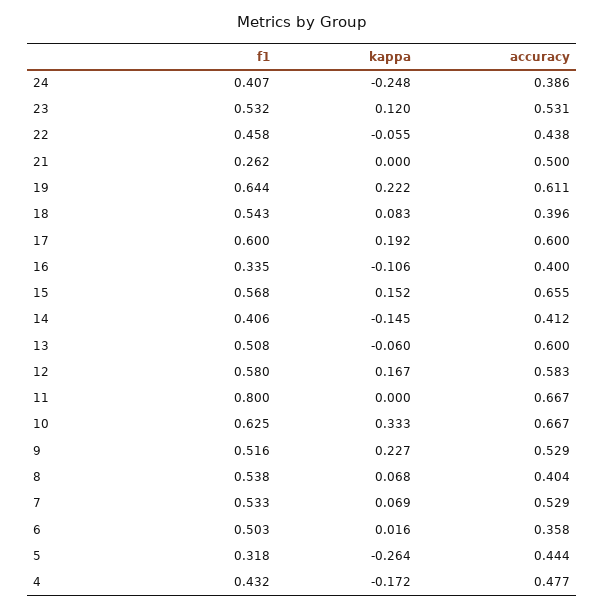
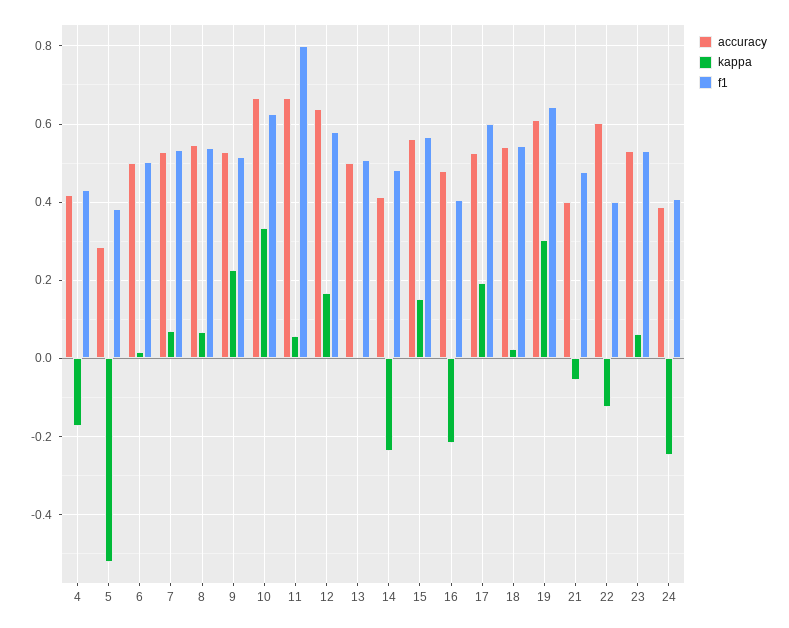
  {
    "f1": {
      "24": 0.407,
      "23": 0.532,
-     "22": 0.458,
+     "22": 0.4,
-     "21": 0.262,
+     "21": 0.48,
      "19": 0.644,
      "18": 0.543,
      "17": 0.6,
-     "16": 0.335,
+     "16": 0.4,
      "15": 0.568,
-     "14": 0.406,
+     "14": 0.48,
      "13": 0.508,
      "12": 0.58,
      "11": 0.8,
      "10": 0.625,
      "9": 0.516,
      "8": 0.538,
      "7": 0.533,
      "6": 0.503,
-     "5": 0.318,
+     "5": 0.38,
      "4": 0.432
    },
    "kappa": {
      "24": -0.248,
-     "23": 0.12,
+     "23": 0.06,
-     "22": -0.055,
+     "22": -0.12,
-     "21": 0,
+     "21": -0.06,
-     "19": 0.222,
+     "19": 0.3,
-     "18": 0.083,
+     "18": 0.02,
      "17": 0.192,
-     "16": -0.106,
+     "16": -0.22,
      "15": 0.152,
-     "14": -0.145,
+     "14": -0.24,
-     "13": -0.06,
+     "13": 0,
      "12": 0.167,
-     "11": 0,
+     "11": 0.06,
      "10": 0.333,
      "9": 0.227,
      "8": 0.068,
      "7": 0.069,
      "6": 0.016,
-     "5": -0.264,
+     "5": -0.52,
      "4": -0.172
    },
    "accuracy": {
      "24": 0.386,
      "23": 0.531,
-     "22": 0.438,
+     "22": 0.6,
-     "21": 0.5,
+     "21": 0.4,
      "19": 0.611,
-     "18": 0.396,
+     "18": 0.54,
-     "17": 0.6,
+     "17": 0.52,
-     "16": 0.4,
+     "16": 0.48,
-     "15": 0.655,
+     "15": 0.56,
      "14": 0.412,
-     "13": 0.6,
+     "13": 0.5,
-     "12": 0.583,
+     "12": 0.64,
      "11": 0.667,
      "10": 0.667,
      "9": 0.529,
-     "8": 0.404,
+     "8": 0.54,
      "7": 0.529,
-     "6": 0.358,
+     "6": 0.5,
-     "5": 0.444,
+     "5": 0.28,
-     "4": 0.477
+     "4": 0.42
    }
  }

